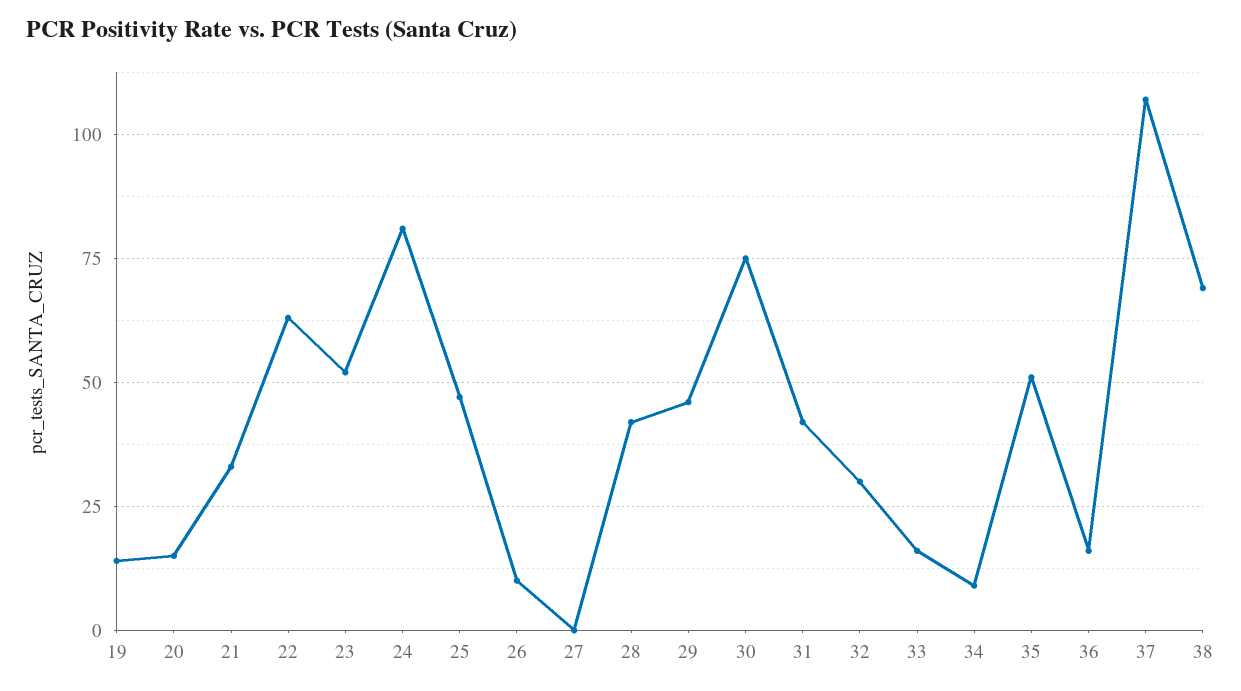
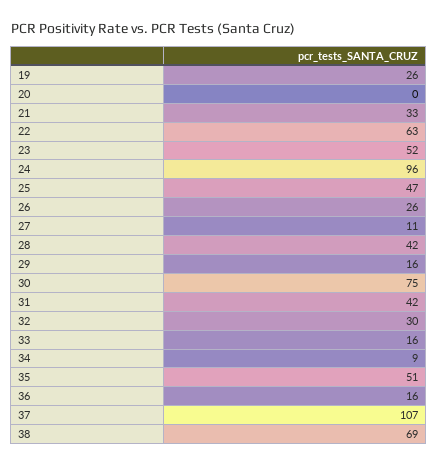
  {
-   "19": 15,
+   "19": 26,
-   "20": 15,
+   "20": 0,
    "21": 33,
    "22": 63,
    "23": 52,
-   "24": 80,
+   "24": 96,
    "25": 47,
-   "26": 10,
+   "26": 26,
-   "27": 0,
+   "27": 11,
    "28": 42,
-   "29": 45,
+   "29": 16,
    "30": 75,
    "31": 42,
    "32": 30,
    "33": 16,
    "34": 9,
    "35": 51,
    "36": 16,
    "37": 107,
    "38": 69
  }

